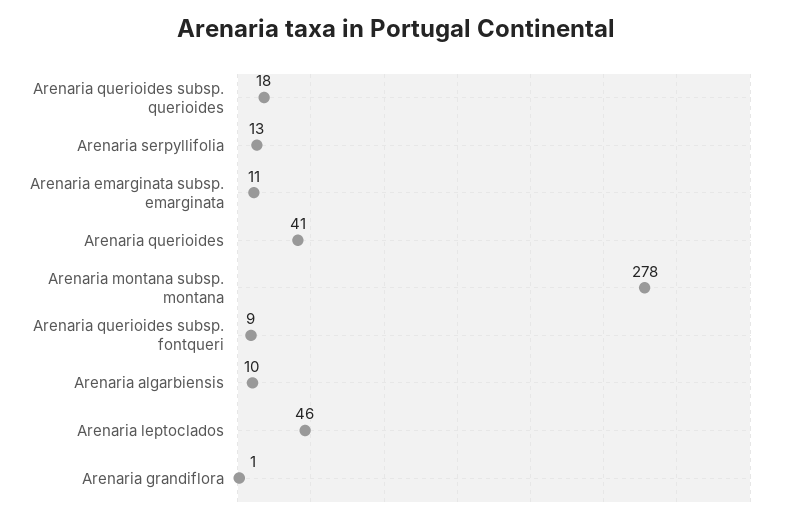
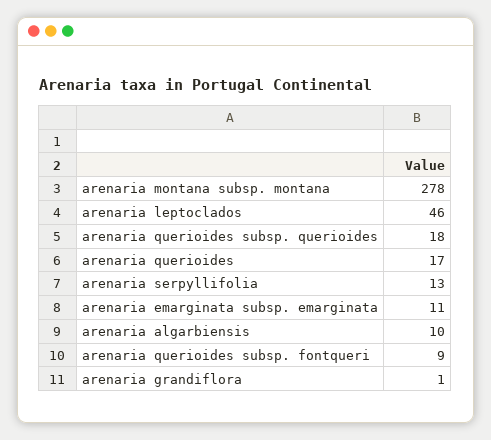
  {
    "Arenaria querioides subsp. querioides": 18,
    "Arenaria serpyllifolia": 13,
    "Arenaria emarginata subsp. emarginata": 11,
-   "Arenaria querioides": 41,
+   "Arenaria querioides": 17,
    "Arenaria montana subsp. montana": 278,
    "Arenaria querioides subsp. fontqueri": 9,
    "Arenaria algarbiensis": 10,
    "Arenaria leptoclados": 46,
    "Arenaria grandiflora": 1
  }

